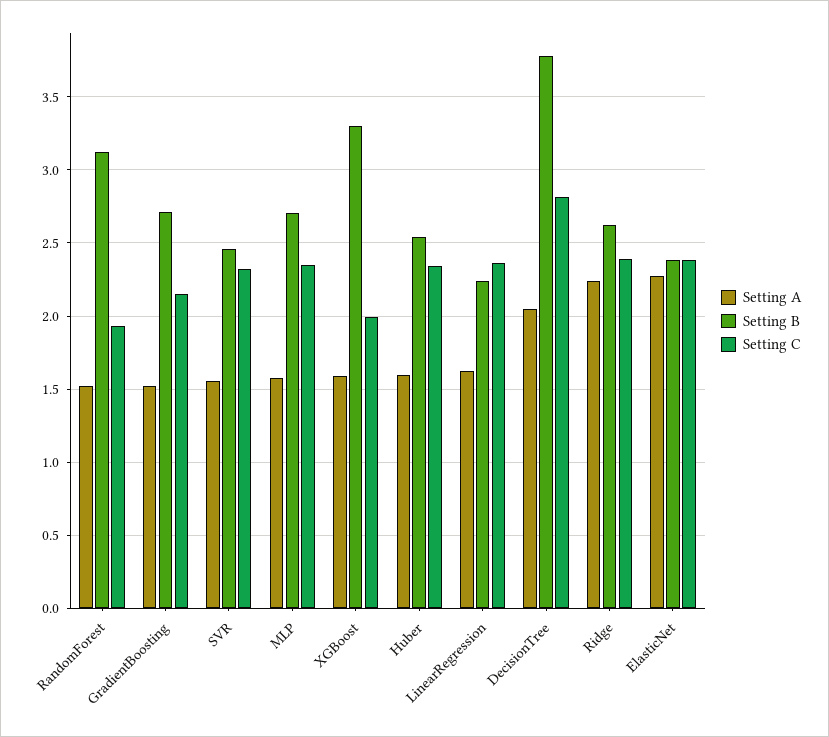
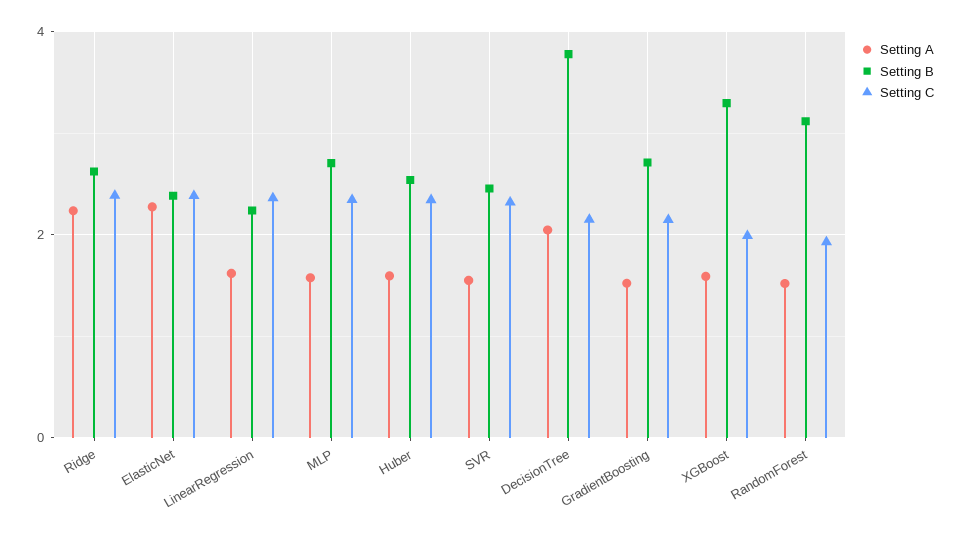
  {
    "Setting A": {
      "RandomForest": 1.5,
      "GradientBoosting": 1.5,
      "SVR": 1.55,
      "MLP": 1.6,
      "XGBoost": 1.6,
      "Huber": 1.6,
      "LinearRegression": 1.6,
      "DecisionTree": 2.05,
      "Ridge": 2.25,
      "ElasticNet": 2.3
    },
    "Setting B": {
      "RandomForest": 3.1,
      "GradientBoosting": 2.7,
      "SVR": 2.45,
      "MLP": 2.7,
      "XGBoost": 3.3,
      "Huber": 2.55,
      "LinearRegression": 2.25,
      "DecisionTree": 3.8,
      "Ridge": 2.65,
      "ElasticNet": 2.4
    },
    "Setting C": {
      "RandomForest": 1.95,
      "GradientBoosting": 2.15,
      "SVR": 2.3,
      "MLP": 2.35,
      "XGBoost": 2,
      "Huber": 2.35,
      "LinearRegression": 2.35,
-     "DecisionTree": 2.8,
+     "DecisionTree": 2.2,
      "Ridge": 2.4,
      "ElasticNet": 2.4
    }
  }

